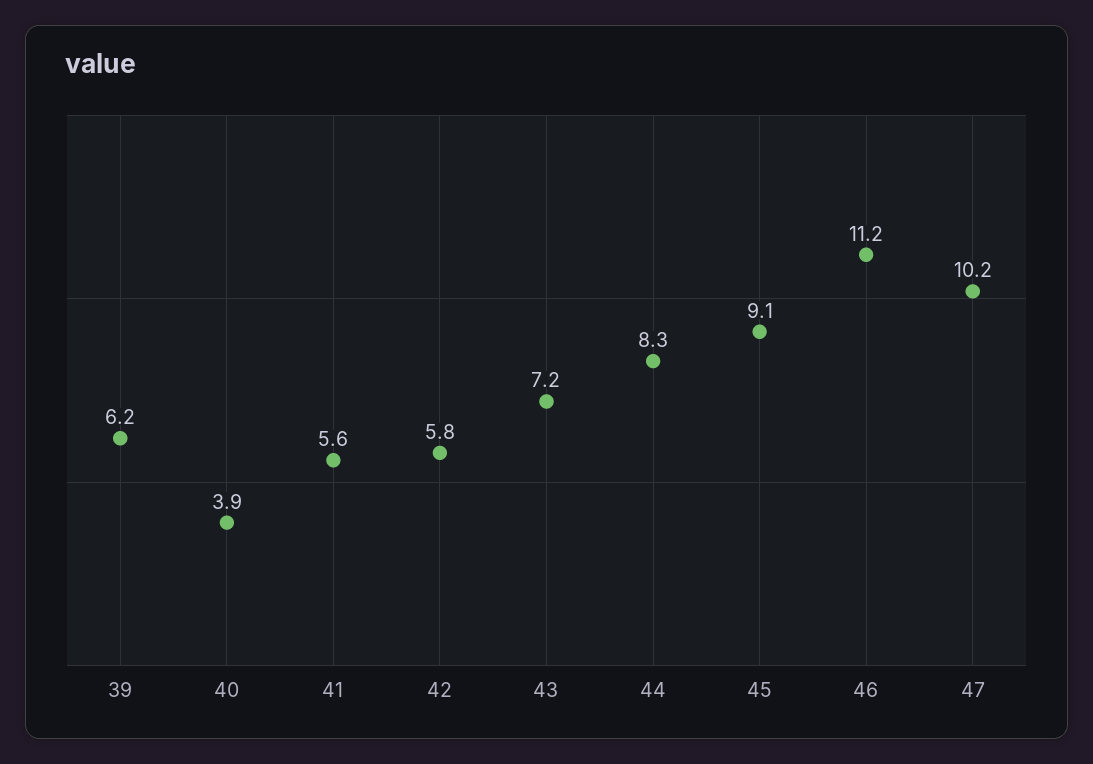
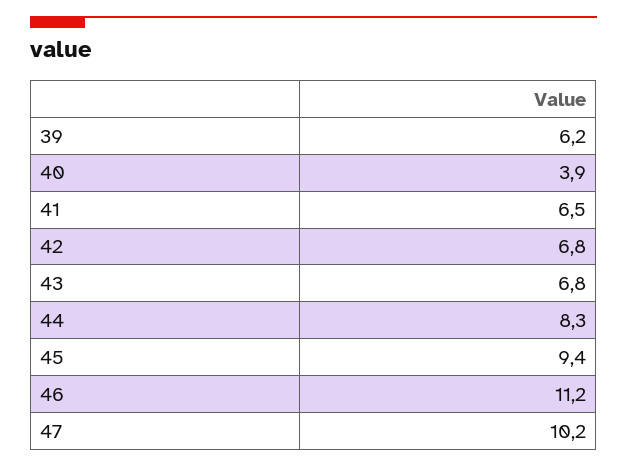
  {
    "39": 6.2,
    "40": 3.9,
-   "41": 5.6,
+   "41": 6.5,
-   "42": 5.8,
+   "42": 6.8,
-   "43": 7.2,
+   "43": 6.8,
    "44": 8.3,
-   "45": 9.1,
+   "45": 9.4,
    "46": 11.2,
    "47": 10.2
  }

